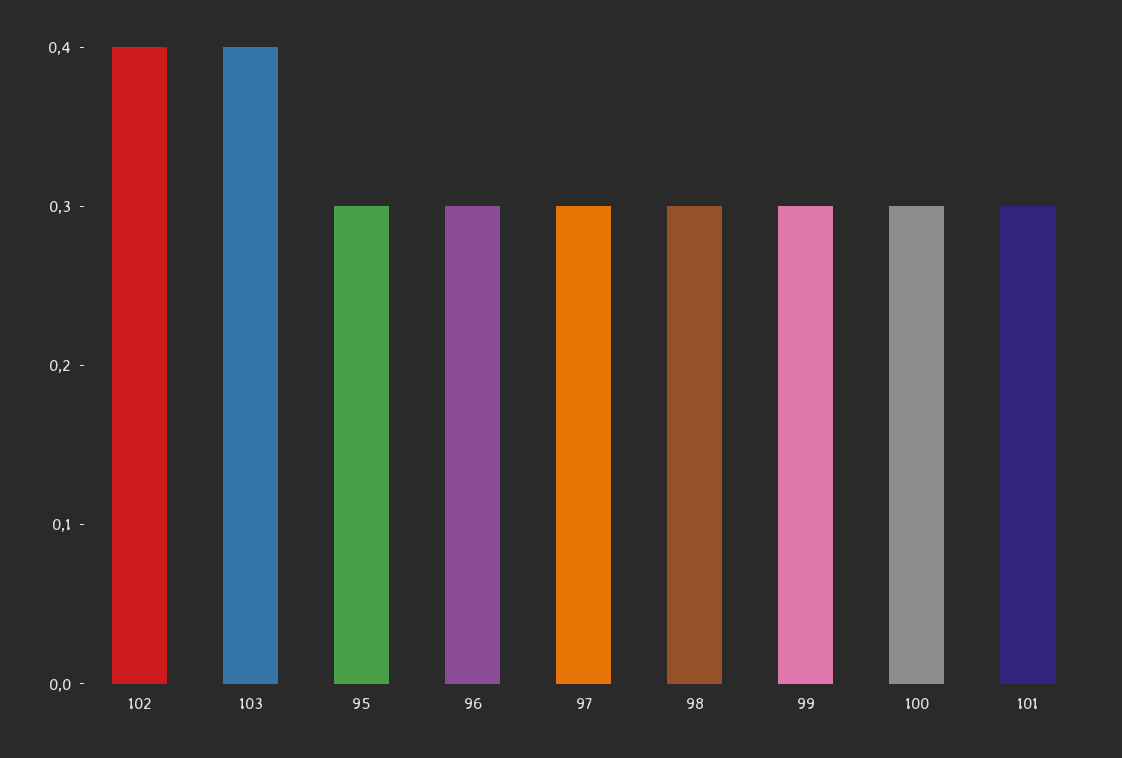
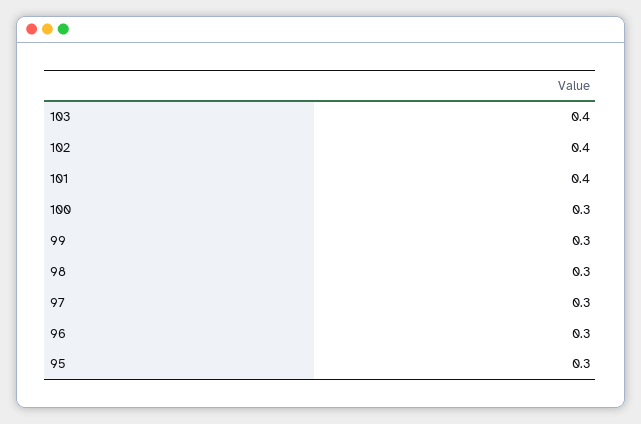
  {
    "102": 0.4,
    "103": 0.4,
    "95": 0.3,
    "96": 0.3,
    "97": 0.3,
    "98": 0.3,
    "99": 0.3,
    "100": 0.3,
-   "101": 0.3
+   "101": 0.4
  }

